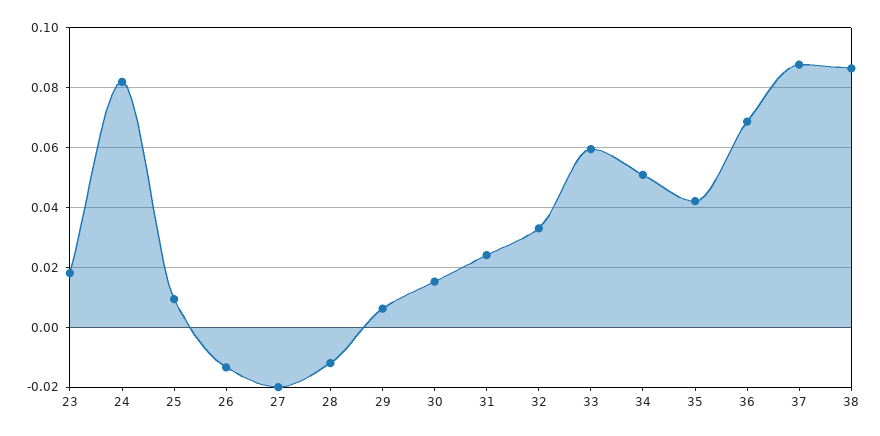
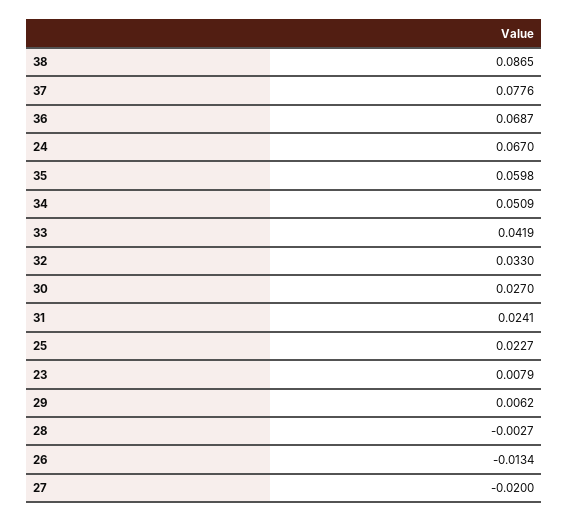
  {
-   "23": 0.0175,
+   "23": 0.0079,
-   "24": 0.0825,
+   "24": 0.067,
-   "25": 0.01,
+   "25": 0.0227,
    "26": -0.0134,
    "27": -0.02,
-   "28": -0.0125,
+   "28": -0.0027,
    "29": 0.0062,
-   "30": 0.015,
+   "30": 0.027,
    "31": 0.0241,
    "32": 0.033,
-   "33": 0.06,
+   "33": 0.0419,
    "34": 0.0509,
-   "35": 0.0425,
+   "35": 0.0598,
    "36": 0.0687,
-   "37": 0.0875,
+   "37": 0.0776,
    "38": 0.0865
  }

